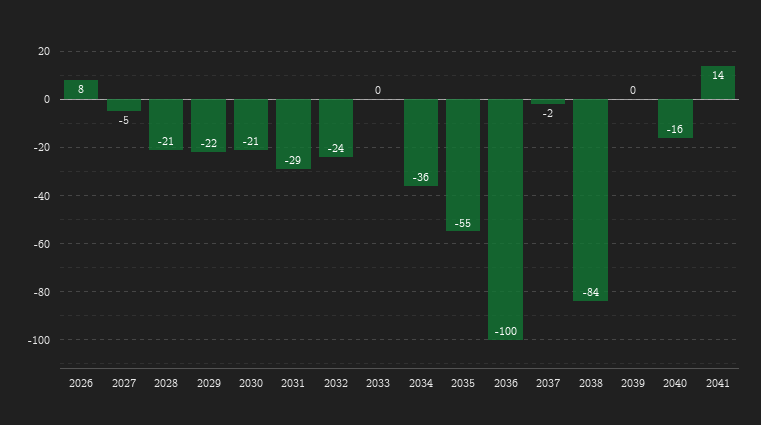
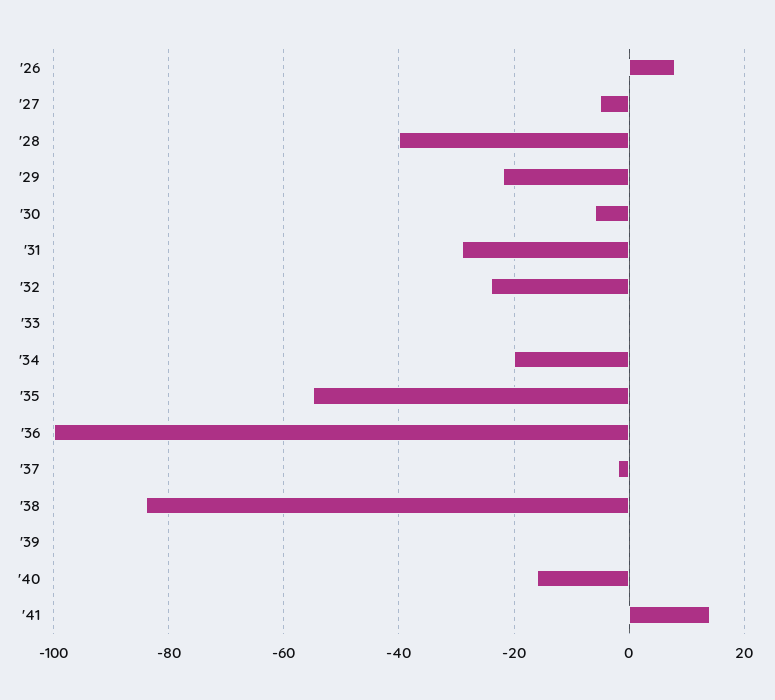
  {
    "2026": 8,
    "2027": -5,
-   "2028": -21,
+   "2028": -40,
    "2029": -22,
-   "2030": -21,
+   "2030": -5,
    "2031": -29,
    "2032": -24,
    "2033": 0,
-   "2034": -36,
+   "2034": -20,
    "2035": -55,
    "2036": -100,
    "2037": -2,
    "2038": -84,
    "2039": 0,
    "2040": -16,
    "2041": 14
  }

